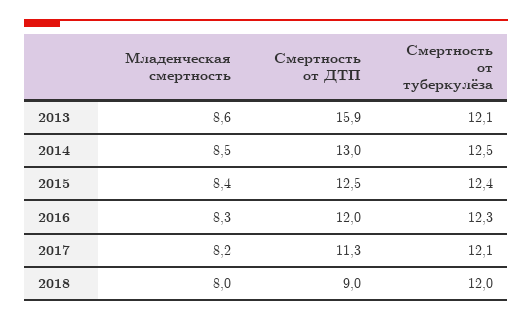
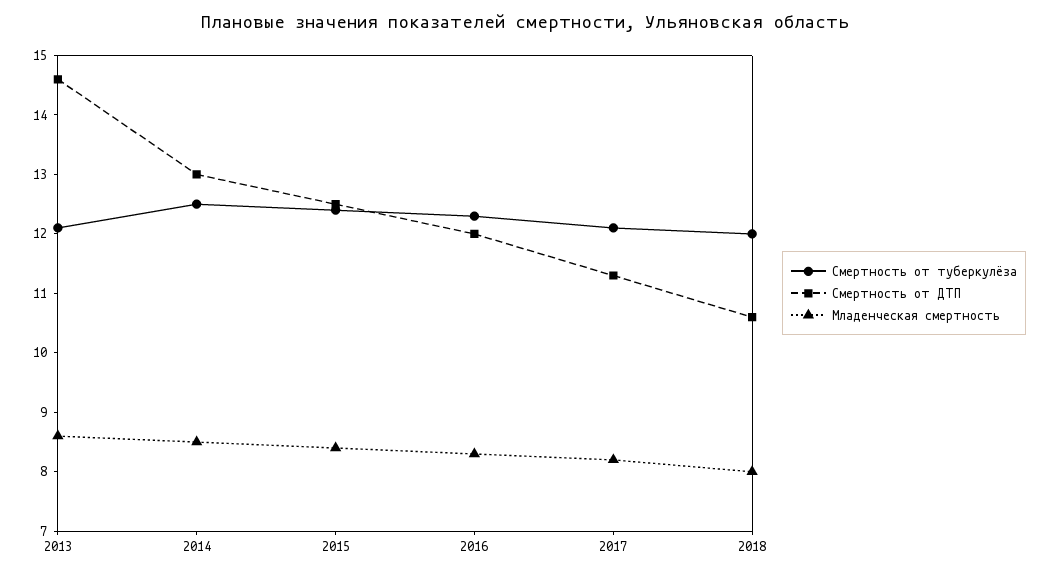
  {
    "Младенческая смертность": {
      "2013": 8.6,
      "2014": 8.5,
      "2015": 8.4,
      "2016": 8.3,
      "2017": 8.2,
      "2018": 8
    },
    "Смертность от ДТП": {
-     "2013": 15.9,
+     "2013": 14.5,
      "2014": 13,
      "2015": 12.5,
      "2016": 12,
      "2017": 11.3,
-     "2018": 9
+     "2018": 10.5
    },
    "Смертность от туберкулёза": {
      "2013": 12.1,
      "2014": 12.5,
      "2015": 12.4,
      "2016": 12.3,
      "2017": 12.1,
      "2018": 12
    }
  }

